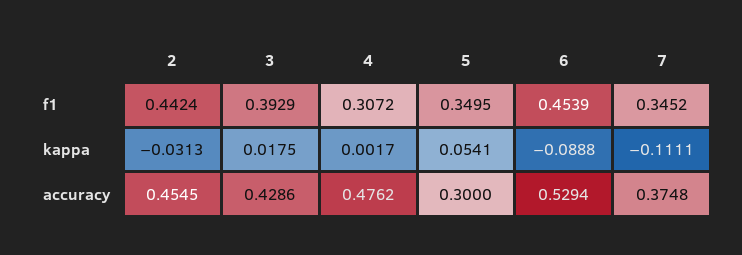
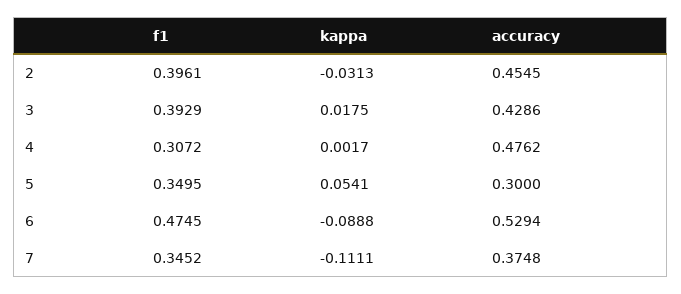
  {
    "2": {
-     "f1": 0.4424,
+     "f1": 0.3961,
      "kappa": -0.0313,
      "accuracy": 0.4545
    },
    "3": {
      "f1": 0.3929,
      "kappa": 0.0175,
      "accuracy": 0.4286
    },
    "4": {
      "f1": 0.3072,
      "kappa": 0.0017,
      "accuracy": 0.4762
    },
    "5": {
      "f1": 0.3495,
      "kappa": 0.0541,
      "accuracy": 0.3
    },
    "6": {
-     "f1": 0.4539,
+     "f1": 0.4745,
      "kappa": -0.0888,
      "accuracy": 0.5294
    },
    "7": {
      "f1": 0.3452,
      "kappa": -0.1111,
      "accuracy": 0.3748
    }
  }

